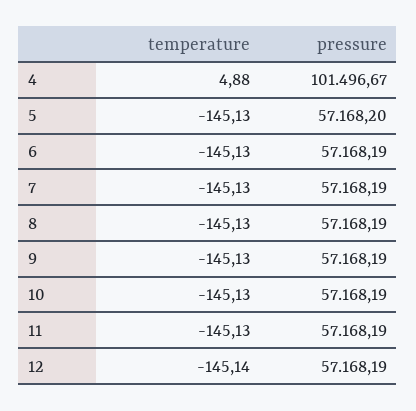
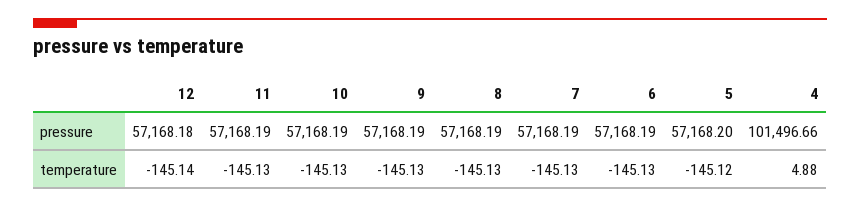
  {
    "temperature": {
      "4": 4.88,
-     "5": -145.13,
+     "5": -145.12,
      "6": -145.13,
      "7": -145.13,
      "8": -145.13,
      "9": -145.13,
      "10": -145.13,
      "11": -145.13,
      "12": -145.14
    },
    "pressure": {
-     "4": 101496.67,
+     "4": 101496.66,
      "5": 57168.2,
      "6": 57168.19,
      "7": 57168.19,
      "8": 57168.19,
      "9": 57168.19,
      "10": 57168.19,
      "11": 57168.19,
-     "12": 57168.19
+     "12": 57168.18
    }
  }

